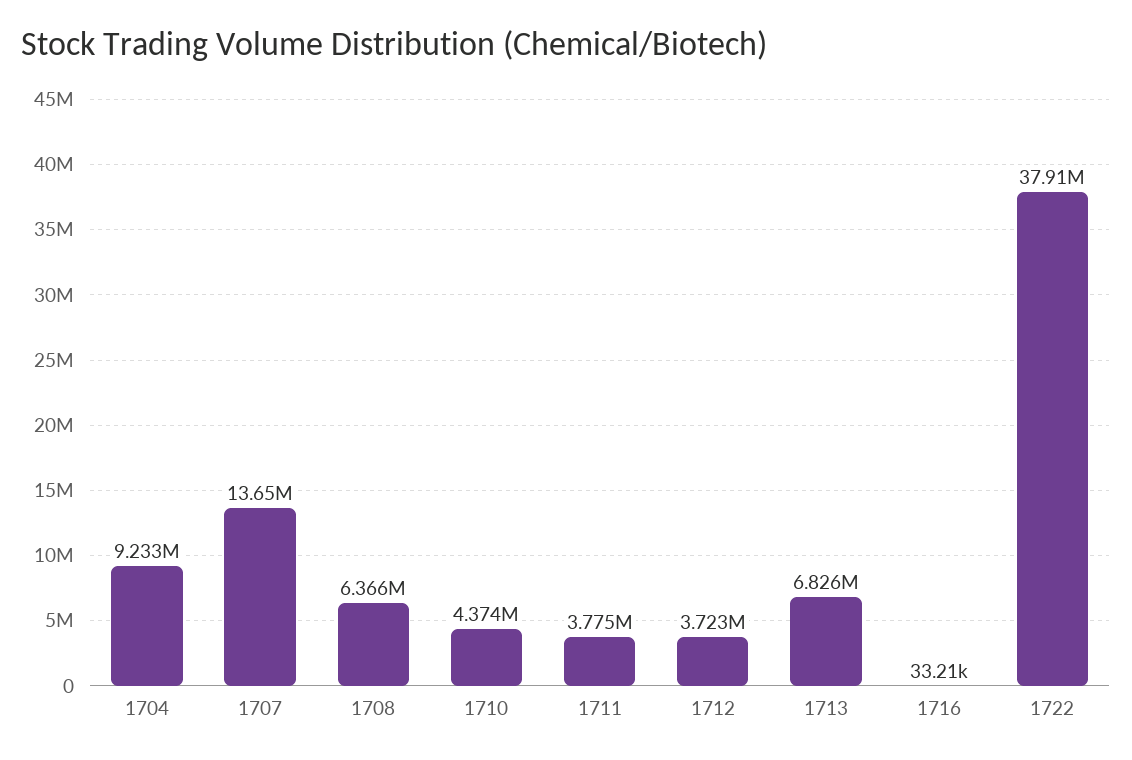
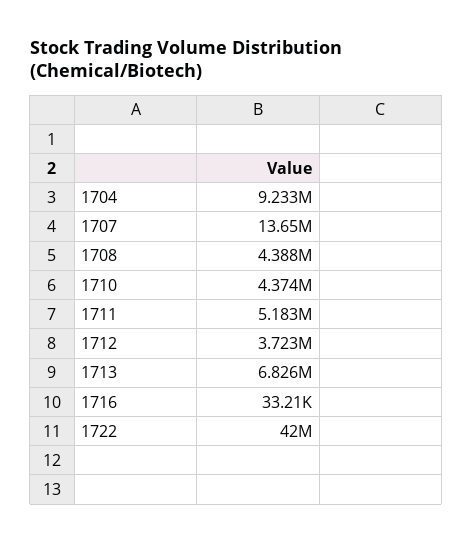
  {
    "1704": 9233000,
    "1707": 13650000,
-   "1708": 6366000,
+   "1708": 4388000,
    "1710": 4374000,
-   "1711": 3775000,
+   "1711": 5183000,
    "1712": 3723000,
    "1713": 6826000,
    "1716": 33210,
-   "1722": 37910000
+   "1722": 42000000
  }

